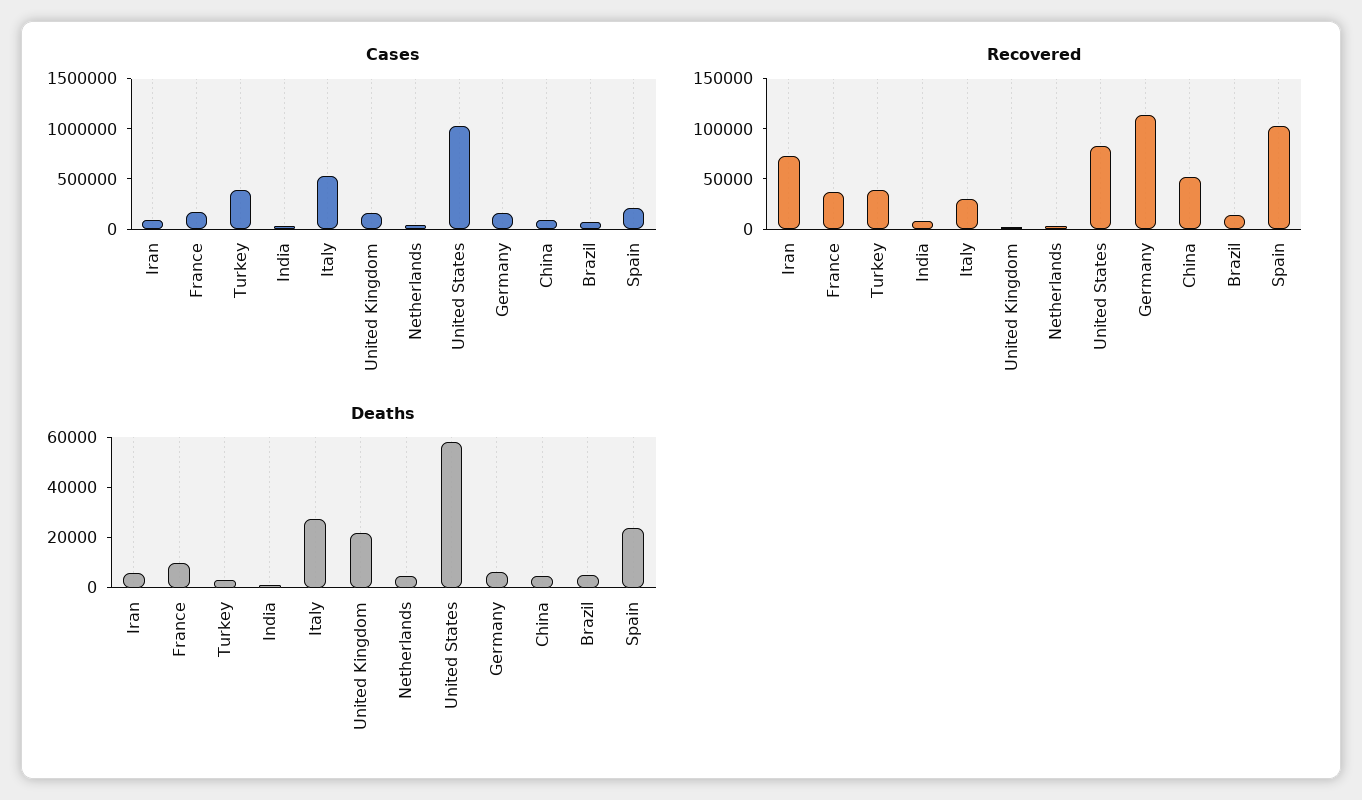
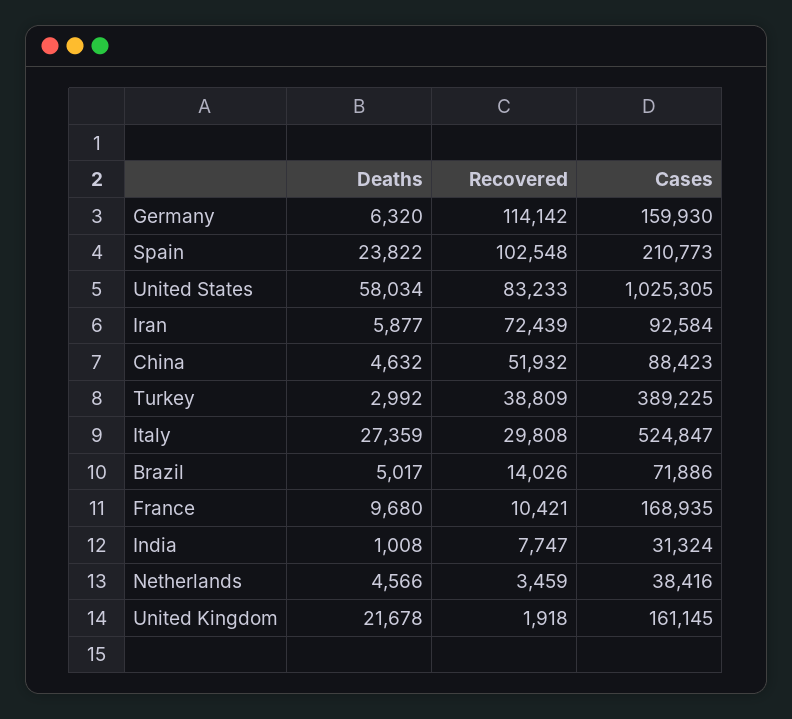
  {
    "Cases": {
      "Iran": 92584,
      "France": 168935,
      "Turkey": 389225,
      "India": 31324,
      "Italy": 524847,
      "United Kingdom": 161145,
      "Netherlands": 38416,
      "United States": 1025305,
      "Germany": 159930,
      "China": 88423,
      "Brazil": 71886,
      "Spain": 210773
    },
    "Recovered": {
      "Iran": 72439,
-     "France": 40000,
+     "France": 10421,
      "Turkey": 38809,
      "India": 7747,
      "Italy": 29808,
      "United Kingdom": 1918,
      "Netherlands": 3459,
      "United States": 83233,
      "Germany": 114142,
      "China": 51932,
      "Brazil": 14026,
      "Spain": 102548
    },
    "Deaths": {
      "Iran": 5877,
      "France": 9680,
      "Turkey": 2992,
      "India": 1008,
      "Italy": 27359,
      "United Kingdom": 21678,
      "Netherlands": 4566,
      "United States": 58034,
      "Germany": 6320,
      "China": 4632,
      "Brazil": 5017,
      "Spain": 23822
    }
  }

